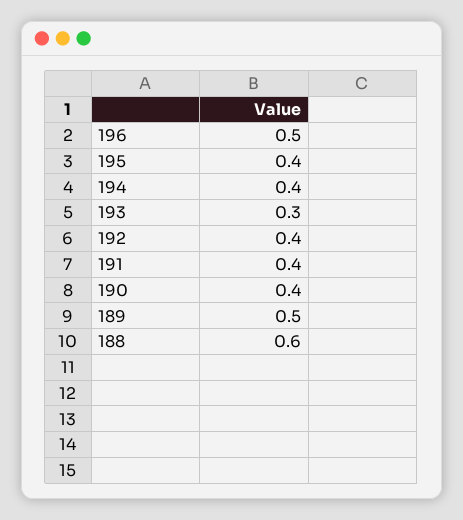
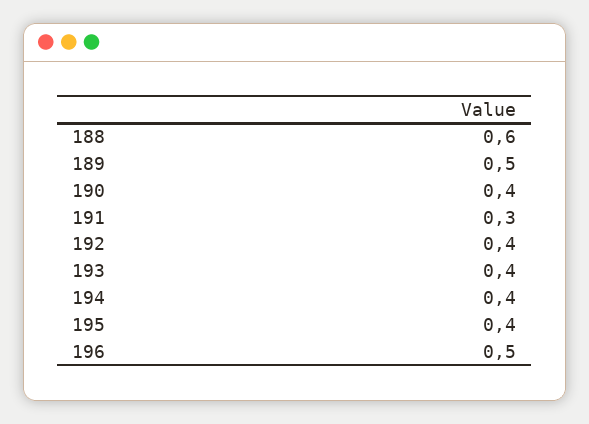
  {
    "196": 0.5,
    "195": 0.4,
    "194": 0.4,
-   "193": 0.3,
+   "193": 0.4,
    "192": 0.4,
-   "191": 0.4,
+   "191": 0.3,
    "190": 0.4,
    "189": 0.5,
    "188": 0.6
  }

